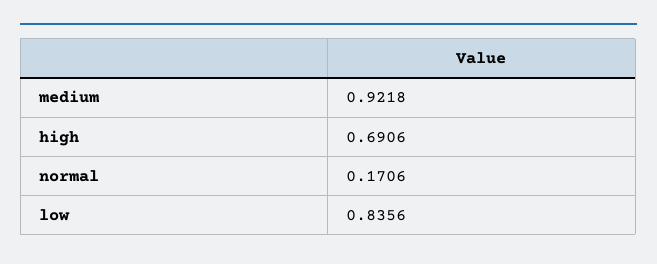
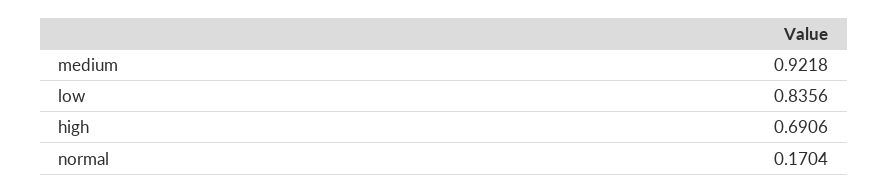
  {
    "medium": 0.9218,
    "high": 0.6906,
-   "normal": 0.1706,
+   "normal": 0.1704,
    "low": 0.8356
  }

